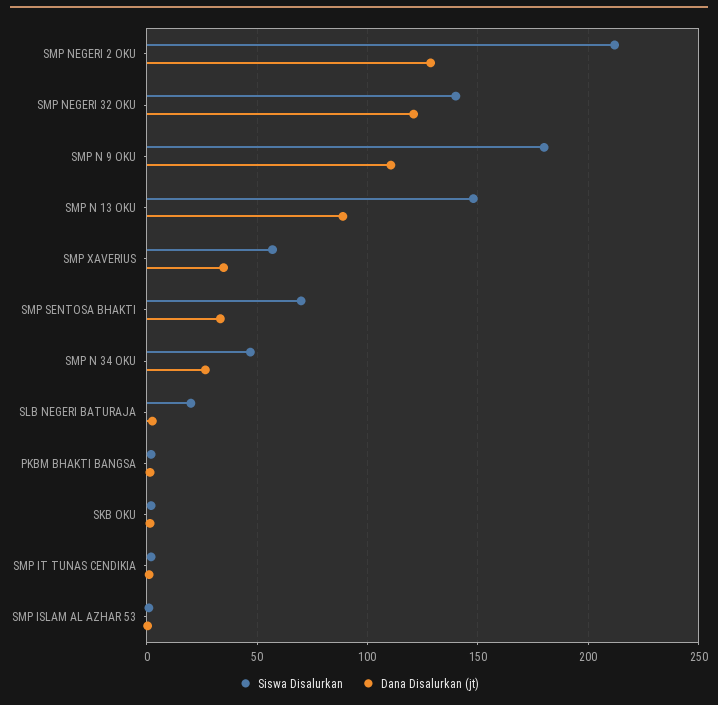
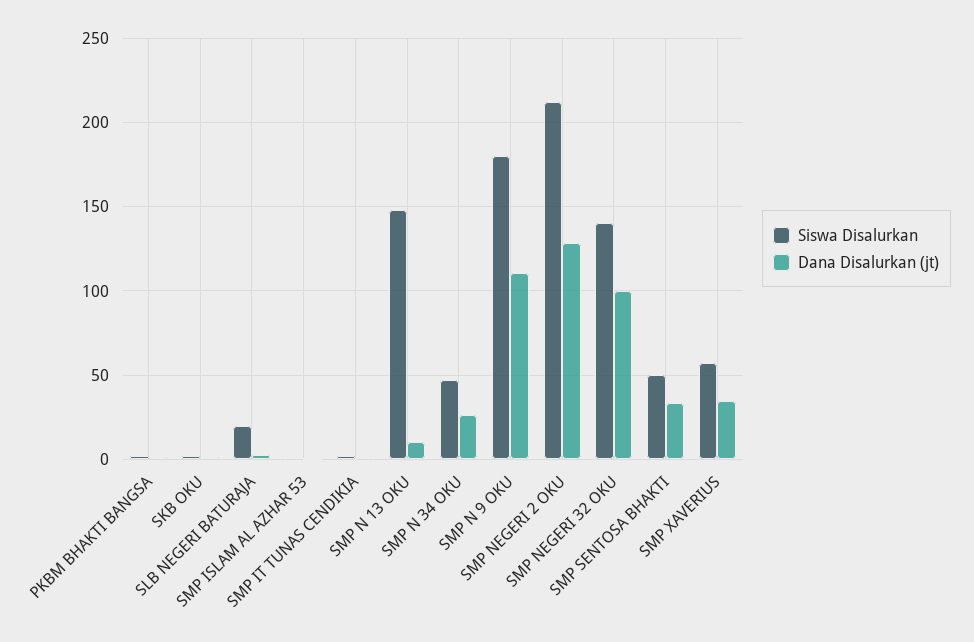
  {
    "Siswa Disalurkan": {
      "SMP NEGERI 2 OKU": 210,
      "SMP NEGERI 32 OKU": 140,
      "SMP N 9 OKU": 180,
      "SMP N 13 OKU": 150,
      "SMP XAVERIUS": 55,
-     "SMP SENTOSA BHAKTI": 70,
+     "SMP SENTOSA BHAKTI": 50,
      "SMP N 34 OKU": 45,
      "SLB NEGERI BATURAJA": 20,
      "PKBM BHAKTI BANGSA": 0,
      "SKB OKU": 0,
      "SMP IT TUNAS CENDIKIA": 0,
      "SMP ISLAM AL AZHAR 53": 0
    },
    "Dana Disalurkan (jt)": {
      "SMP NEGERI 2 OKU": 130,
-     "SMP NEGERI 32 OKU": 120,
+     "SMP NEGERI 32 OKU": 100,
      "SMP N 9 OKU": 110,
-     "SMP N 13 OKU": 90,
+     "SMP N 13 OKU": 10,
      "SMP XAVERIUS": 35,
      "SMP SENTOSA BHAKTI": 35,
      "SMP N 34 OKU": 25,
      "SLB NEGERI BATURAJA": 5,
      "PKBM BHAKTI BANGSA": 0,
      "SKB OKU": 0,
      "SMP IT TUNAS CENDIKIA": 0,
      "SMP ISLAM AL AZHAR 53": 0
    }
  }

